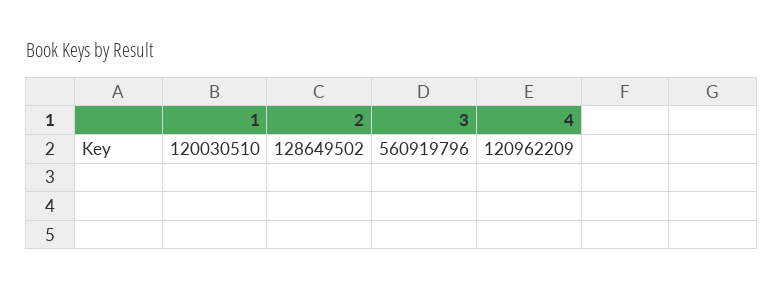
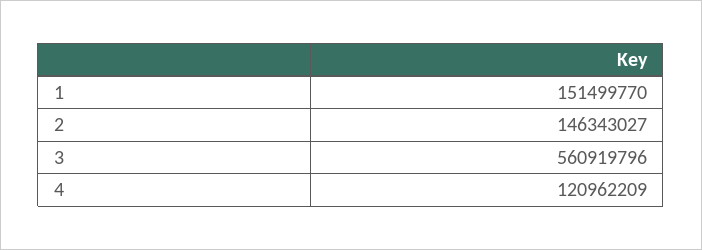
  {
-   "1": 120030510,
+   "1": 151499770,
-   "2": 128649502,
+   "2": 146343027,
    "3": 560919796,
    "4": 120962209
  }

